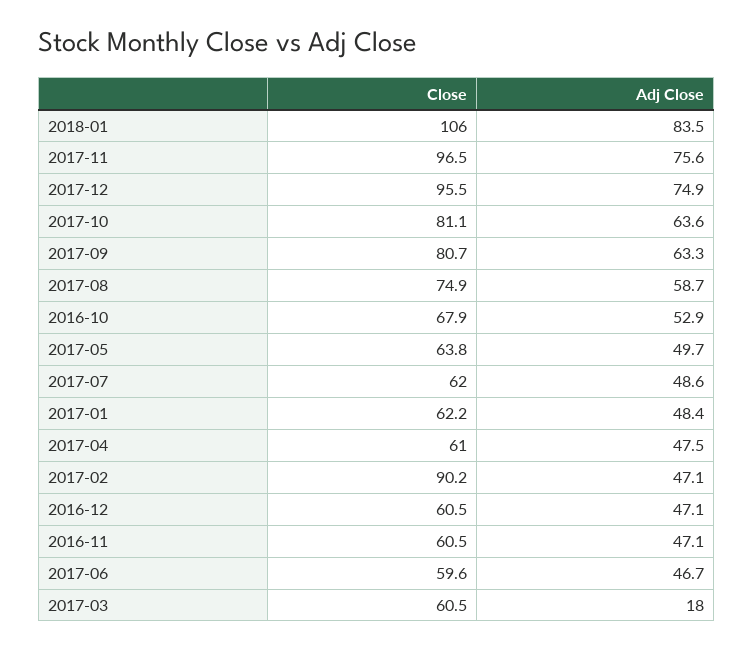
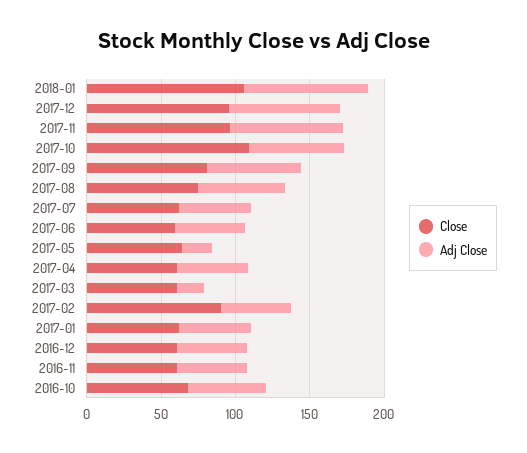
  {
    "Close": {
      "2018-01": 106,
      "2017-11": 96.5,
      "2017-12": 95.5,
-     "2017-10": 81.1,
+     "2017-10": 110,
      "2017-09": 80.7,
      "2017-08": 74.9,
      "2016-10": 67.9,
      "2017-05": 63.8,
      "2017-07": 62,
      "2017-01": 62.2,
      "2017-04": 61,
      "2017-02": 90.2,
      "2016-12": 60.5,
      "2016-11": 60.5,
      "2017-06": 59.6,
      "2017-03": 60.5
    },
    "Adj Close": {
      "2018-01": 83.5,
      "2017-11": 75.6,
      "2017-12": 74.9,
      "2017-10": 63.6,
      "2017-09": 63.3,
      "2017-08": 58.7,
      "2016-10": 52.9,
-     "2017-05": 49.7,
+     "2017-05": 20,
      "2017-07": 48.6,
      "2017-01": 48.4,
      "2017-04": 47.5,
      "2017-02": 47.1,
      "2016-12": 47.1,
      "2016-11": 47.1,
      "2017-06": 46.7,
      "2017-03": 18
    }
  }

